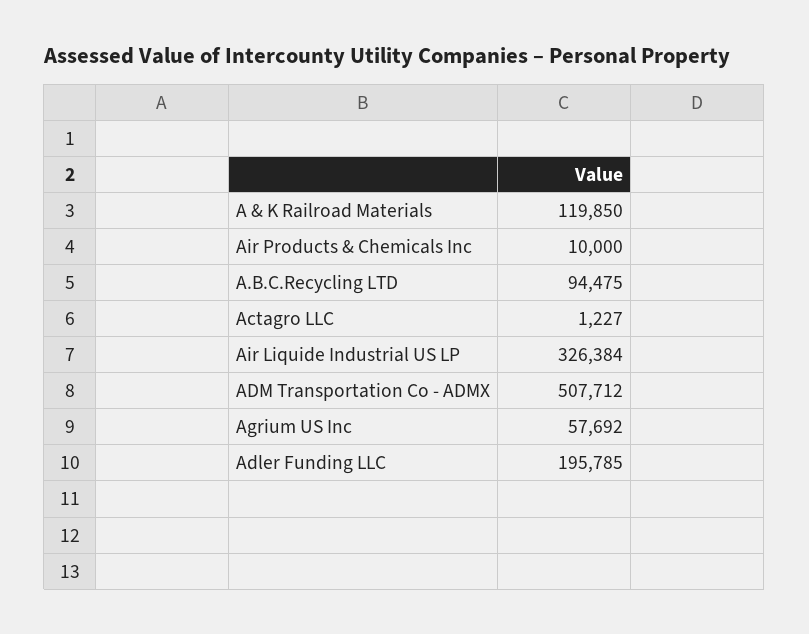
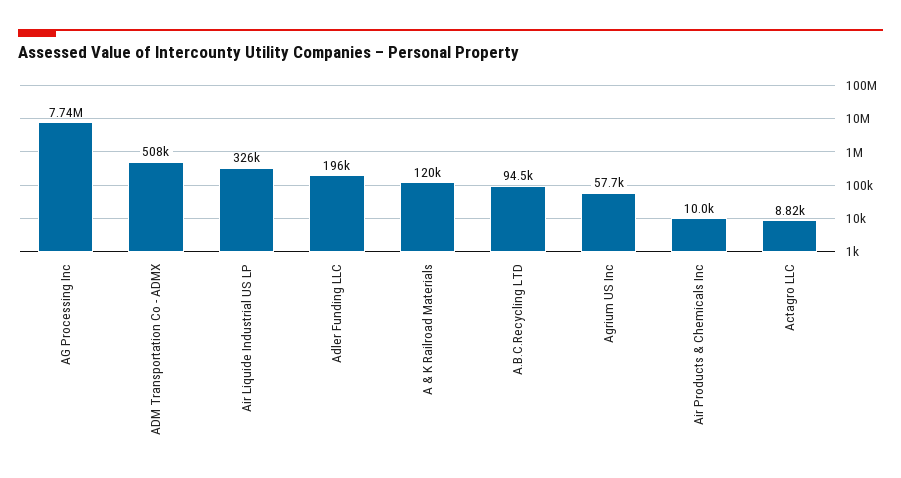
  {
    "A & K Railroad Materials": 119850,
    "Air Products & Chemicals Inc": 10000,
    "A.B.C.Recycling LTD": 94475,
-   "Actagro LLC": 1227,
+   "Actagro LLC": 8820,
    "Air Liquide Industrial US LP": 326384,
    "ADM Transportation Co - ADMX": 507712,
    "Agrium US Inc": 57692,
-   "Adler Funding LLC": 195785
+   "Adler Funding LLC": 195785,
+   "AG Processing Inc": 7740000
  }

